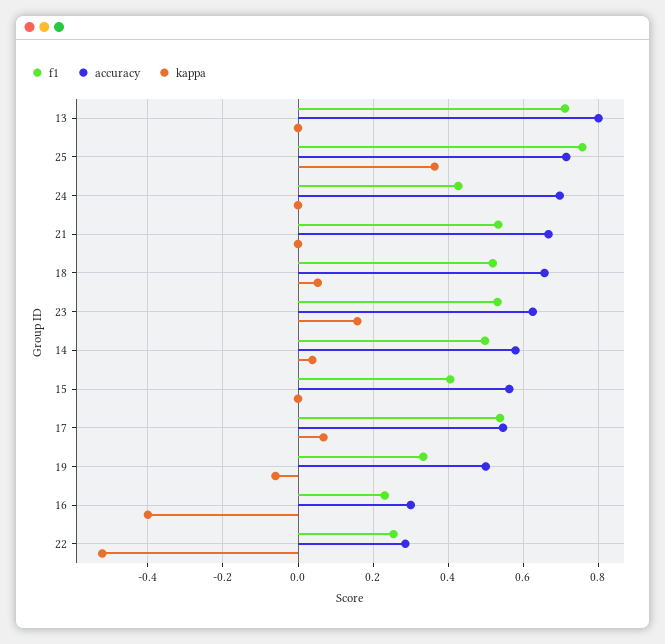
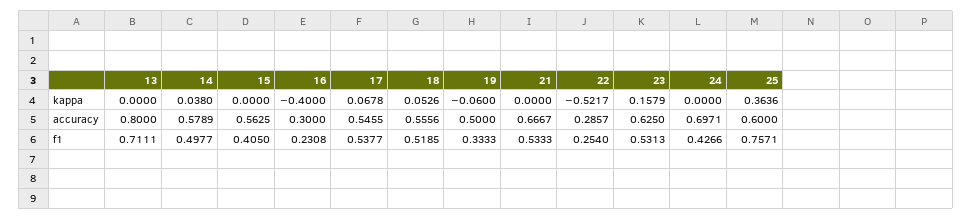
  {
    "f1": {
      "13": 0.7111,
      "25": 0.7571,
      "24": 0.4266,
      "21": 0.5333,
      "18": 0.5185,
      "23": 0.5313,
      "14": 0.4977,
      "15": 0.405,
      "17": 0.5377,
      "19": 0.3333,
      "16": 0.2308,
      "22": 0.254
    },
    "accuracy": {
      "13": 0.8,
-     "25": 0.72,
+     "25": 0.6,
      "24": 0.6971,
      "21": 0.6667,
-     "18": 0.66,
+     "18": 0.5556,
      "23": 0.625,
      "14": 0.5789,
      "15": 0.5625,
      "17": 0.5455,
      "19": 0.5,
      "16": 0.3,
      "22": 0.2857
    },
    "kappa": {
      "13": 0,
      "25": 0.3636,
      "24": 0,
      "21": 0,
      "18": 0.0526,
      "23": 0.1579,
      "14": 0.038,
      "15": 0,
      "17": 0.0678,
      "19": -0.06,
      "16": -0.4,
      "22": -0.5217
    }
  }

